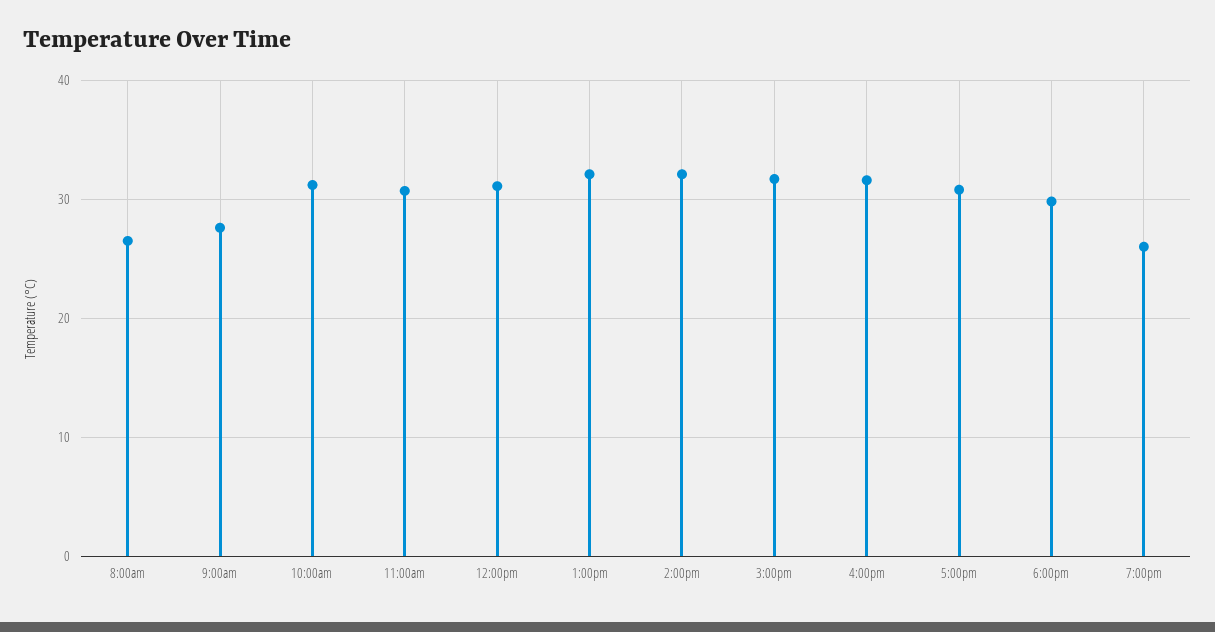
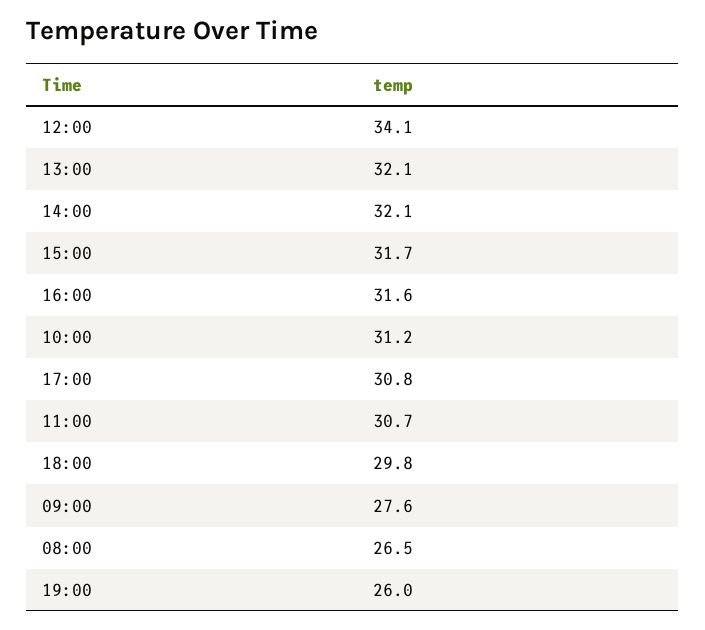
  {
    "8:00am": 26.5,
    "9:00am": 27.6,
    "10:00am": 31.2,
    "11:00am": 30.7,
-   "12:00pm": 31,
+   "12:00pm": 34.1,
    "1:00pm": 32.1,
    "2:00pm": 32.1,
    "3:00pm": 31.7,
    "4:00pm": 31.6,
    "5:00pm": 30.8,
    "6:00pm": 29.8,
    "7:00pm": 26
  }

